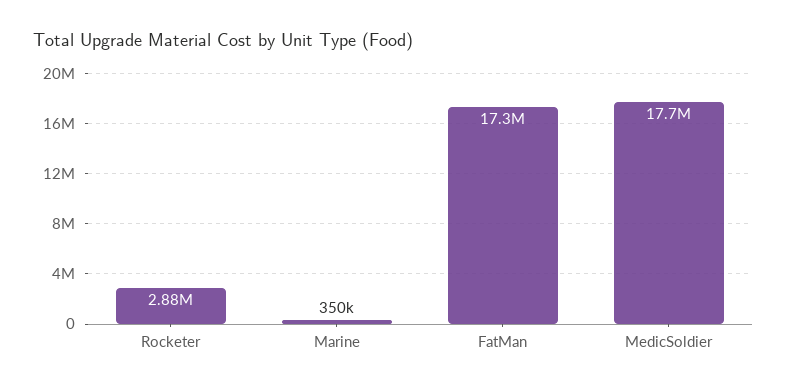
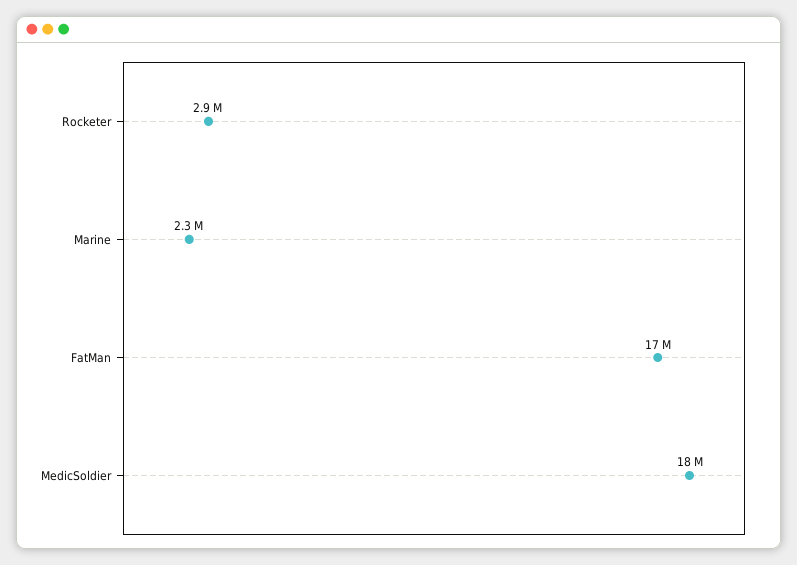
  {
    "Rocketer": 2880000,
-   "Marine": 350000,
+   "Marine": 2300000,
    "FatMan": 17300000,
    "MedicSoldier": 17700000
  }

